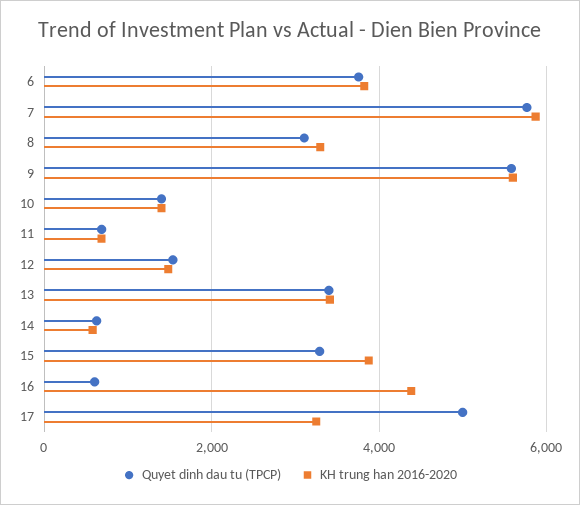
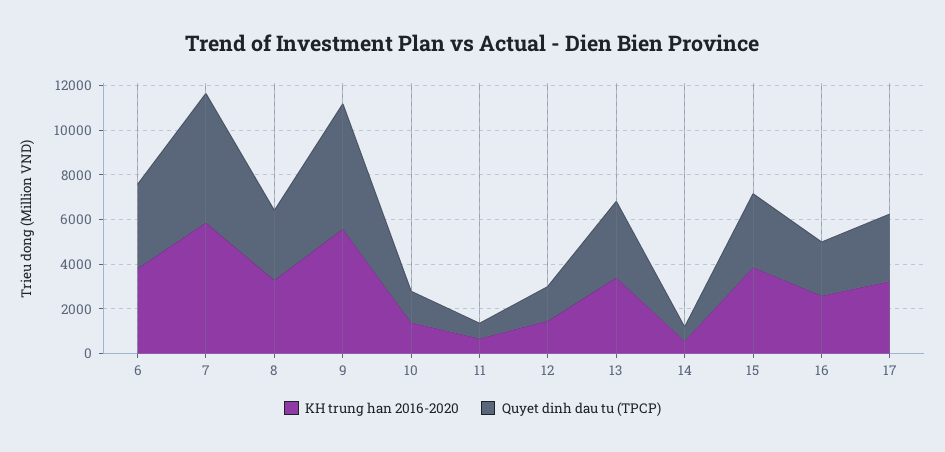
  {
    "Quyet dinh dau tu (TPCP)": {
      "6": 3800,
      "7": 5800,
      "8": 3200,
      "9": 5600,
      "10": 1400,
      "11": 600,
      "12": 1600,
      "13": 3400,
      "14": 600,
      "15": 3200,
-     "16": 600,
+     "16": 2500,
-     "17": 5000
+     "17": 3000
    },
    "KH trung han 2016-2020": {
      "6": 3800,
      "7": 5800,
      "8": 3200,
      "9": 5600,
      "10": 1400,
      "11": 600,
      "12": 1400,
      "13": 3400,
      "14": 600,
      "15": 3800,
-     "16": 4400,
+     "16": 2500,
      "17": 3200
    }
  }

